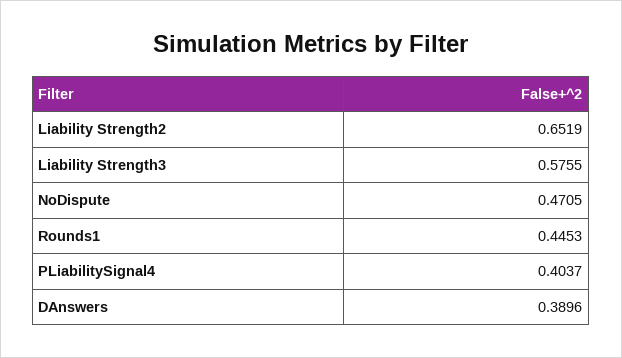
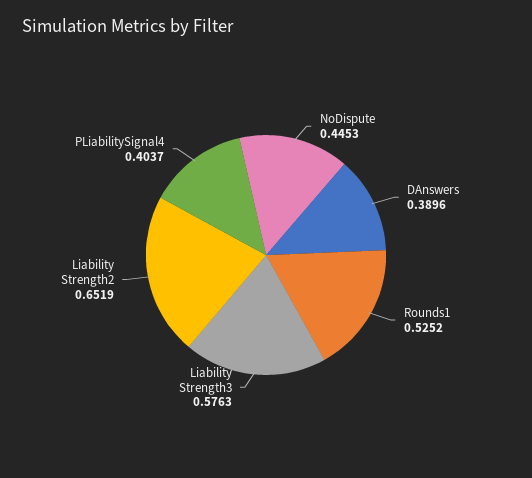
  {
    "Liability Strength2": 0.6519,
-   "Liability Strength3": 0.5755,
+   "Liability Strength3": 0.5763,
-   "NoDispute": 0.4705,
+   "NoDispute": 0.4453,
-   "Rounds1": 0.4453,
+   "Rounds1": 0.5252,
    "PLiabilitySignal4": 0.4037,
    "DAnswers": 0.3896
  }

